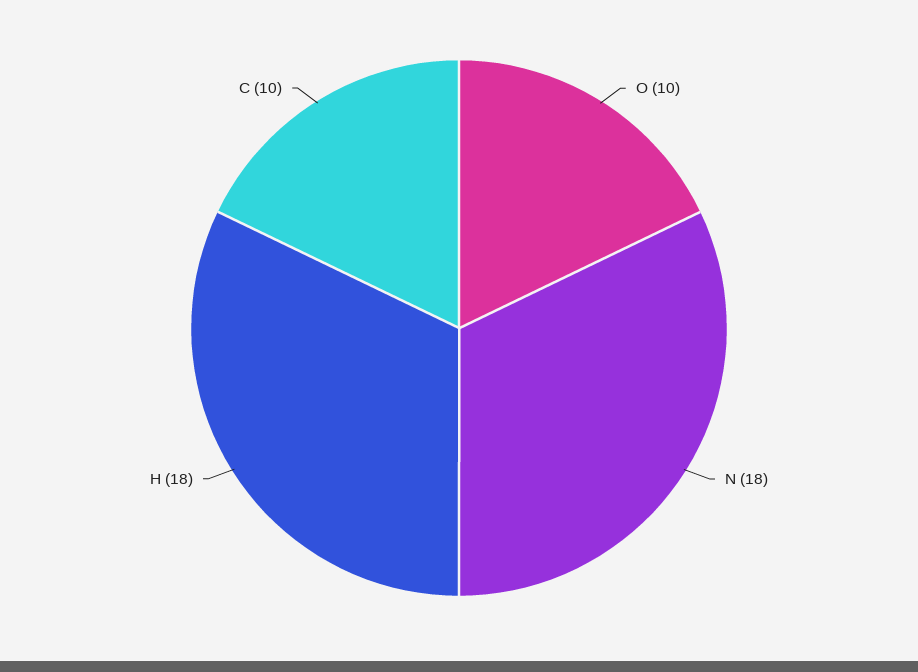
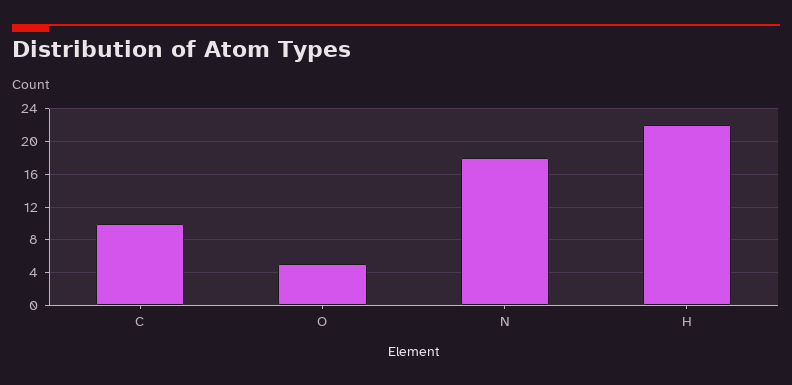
  {
-   "O": 10,
+   "O": 5,
    "N": 18,
-   "H": 18,
+   "H": 22,
    "C": 10
  }

